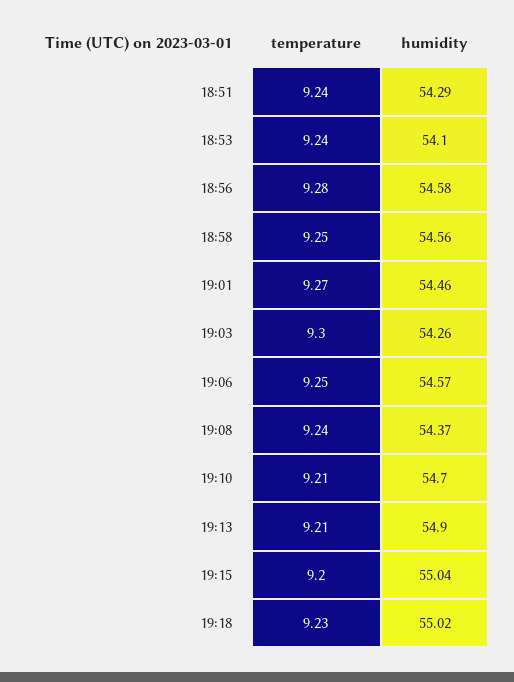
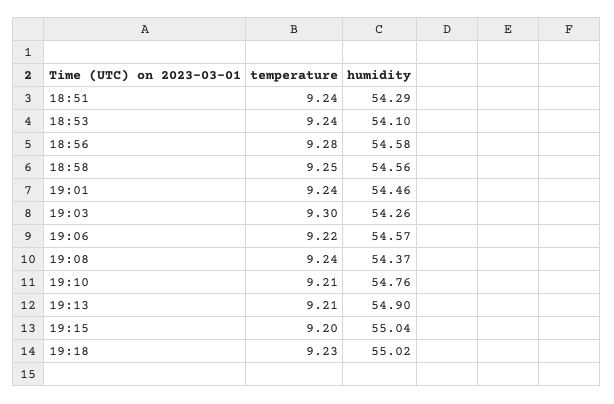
  {
    "temperature": {
      "18:51": 9.24,
      "18:53": 9.24,
      "18:56": 9.28,
      "18:58": 9.25,
-     "19:01": 9.27,
+     "19:01": 9.24,
      "19:03": 9.3,
-     "19:06": 9.25,
+     "19:06": 9.22,
      "19:08": 9.24,
      "19:10": 9.21,
      "19:13": 9.21,
      "19:15": 9.2,
      "19:18": 9.23
    },
    "humidity": {
      "18:51": 54.29,
      "18:53": 54.1,
      "18:56": 54.58,
      "18:58": 54.56,
      "19:01": 54.46,
      "19:03": 54.26,
      "19:06": 54.57,
      "19:08": 54.37,
-     "19:10": 54.7,
+     "19:10": 54.76,
      "19:13": 54.9,
      "19:15": 55.04,
      "19:18": 55.02
    }
  }

